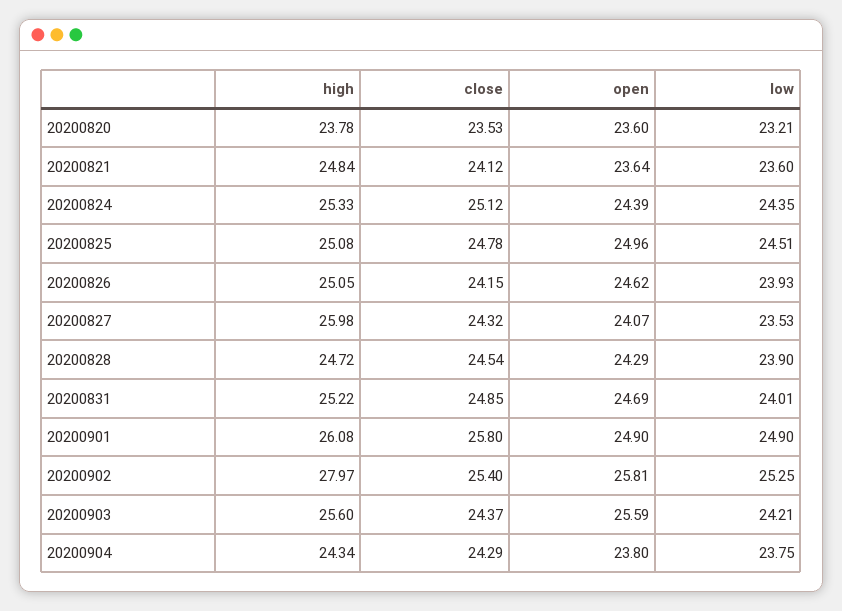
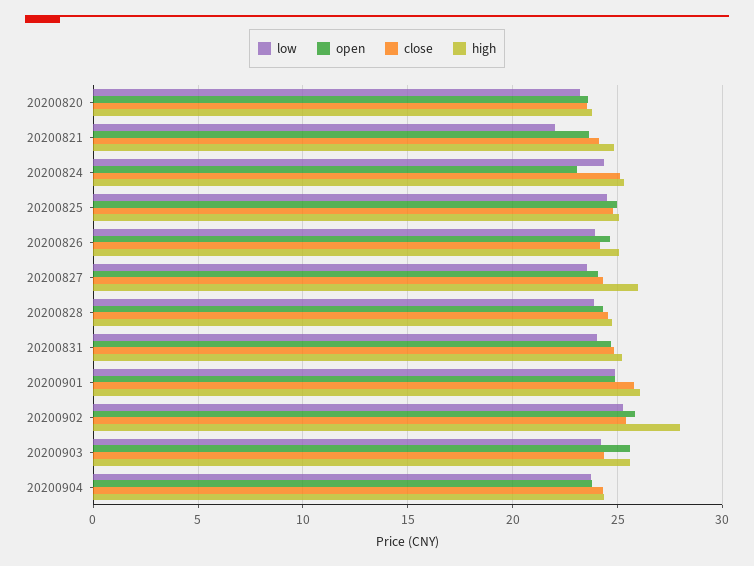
  {
    "high": {
      "20200820": 23.78,
      "20200821": 24.84,
      "20200824": 25.33,
      "20200825": 25.08,
      "20200826": 25.05,
      "20200827": 25.98,
      "20200828": 24.72,
      "20200831": 25.22,
      "20200901": 26.08,
      "20200902": 27.97,
      "20200903": 25.6,
      "20200904": 24.34
    },
    "close": {
      "20200820": 23.53,
      "20200821": 24.12,
      "20200824": 25.12,
      "20200825": 24.78,
      "20200826": 24.15,
      "20200827": 24.32,
      "20200828": 24.54,
      "20200831": 24.85,
      "20200901": 25.8,
      "20200902": 25.4,
      "20200903": 24.37,
      "20200904": 24.29
    },
    "open": {
      "20200820": 23.6,
      "20200821": 23.64,
-     "20200824": 24.39,
+     "20200824": 23,
      "20200825": 24.96,
      "20200826": 24.62,
      "20200827": 24.07,
      "20200828": 24.29,
      "20200831": 24.69,
      "20200901": 24.9,
      "20200902": 25.81,
      "20200903": 25.59,
      "20200904": 23.8
    },
    "low": {
      "20200820": 23.21,
-     "20200821": 23.6,
+     "20200821": 22,
      "20200824": 24.35,
      "20200825": 24.51,
      "20200826": 23.93,
      "20200827": 23.53,
      "20200828": 23.9,
      "20200831": 24.01,
      "20200901": 24.9,
      "20200902": 25.25,
      "20200903": 24.21,
      "20200904": 23.75
    }
  }

